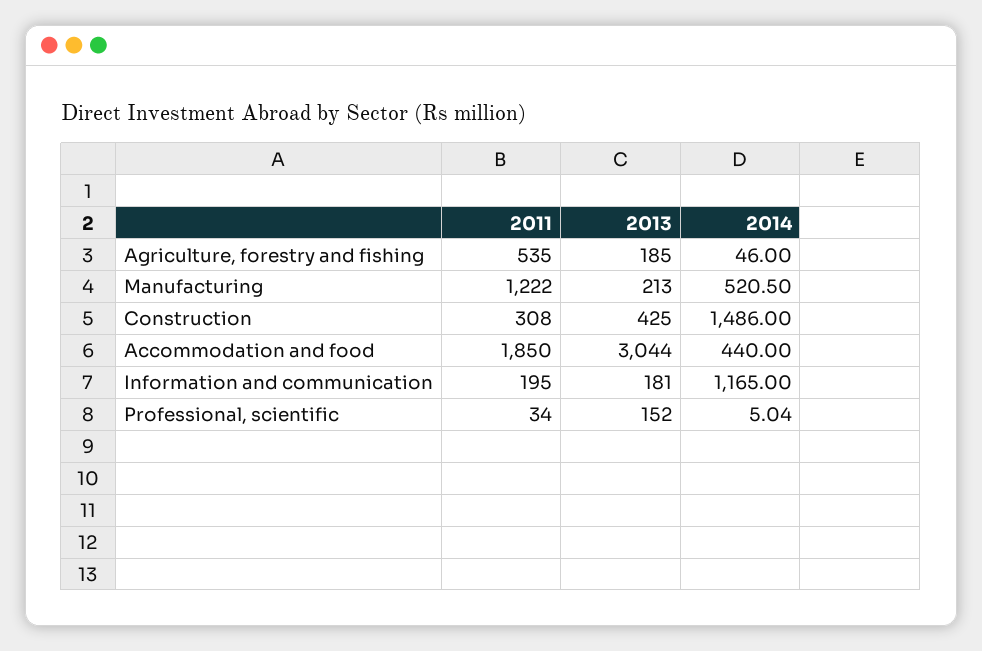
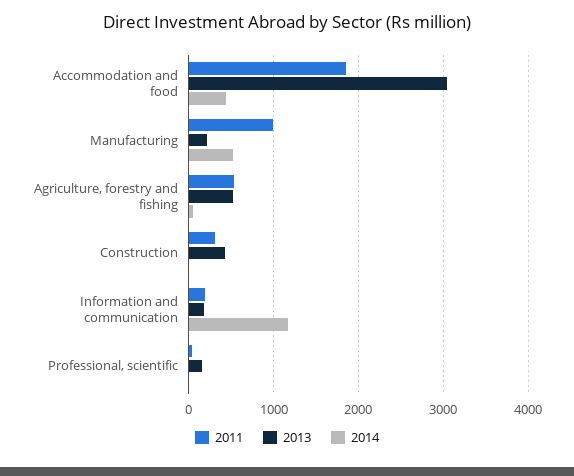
  {
    "2011": {
      "Agriculture, forestry and fishing": 535,
-     "Manufacturing": 1222,
+     "Manufacturing": 1000,
      "Construction": 308,
      "Accommodation and food": 1850,
      "Information and communication": 195,
      "Professional, scientific": 34
    },
    "2013": {
-     "Agriculture, forestry and fishing": 185,
+     "Agriculture, forestry and fishing": 500,
      "Manufacturing": 213,
      "Construction": 425,
      "Accommodation and food": 3044,
      "Information and communication": 181,
      "Professional, scientific": 152
    },
    "2014": {
      "Agriculture, forestry and fishing": 46,
      "Manufacturing": 520.5,
-     "Construction": 1486,
+     "Construction": 0,
      "Accommodation and food": 440,
      "Information and communication": 1165,
      "Professional, scientific": 5.04
    }
  }

